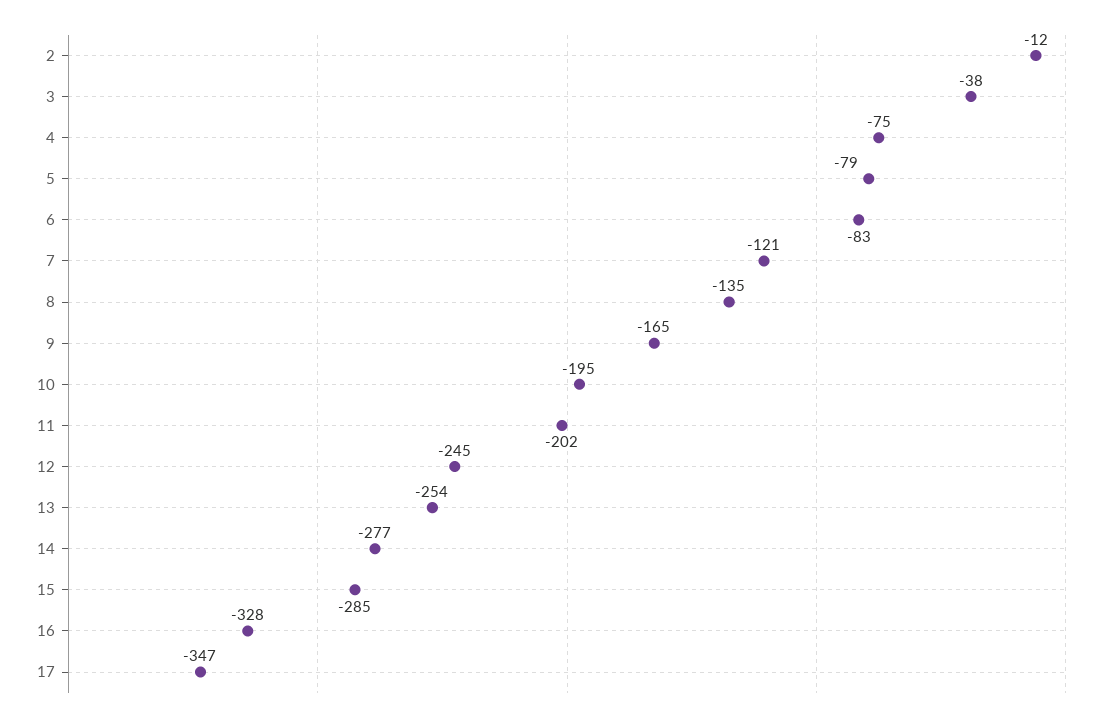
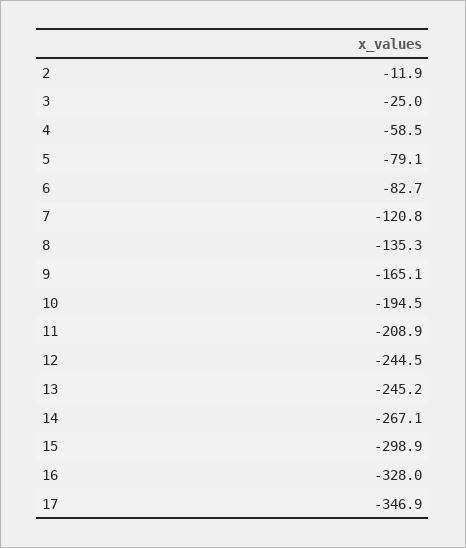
  {
    "2": -11.9,
-   "3": -38,
+   "3": -25,
-   "4": -75,
+   "4": -58.5,
    "5": -79.1,
    "6": -82.7,
    "7": -120.8,
    "8": -135.3,
    "9": -165.1,
    "10": -194.5,
-   "11": -202,
+   "11": -208.9,
    "12": -244.5,
-   "13": -254,
+   "13": -245.2,
-   "14": -277,
+   "14": -267.1,
-   "15": -285,
+   "15": -298.9,
    "16": -328,
    "17": -346.9
  }

